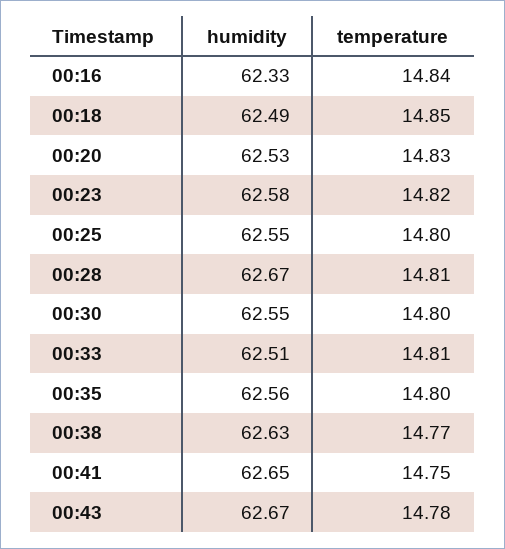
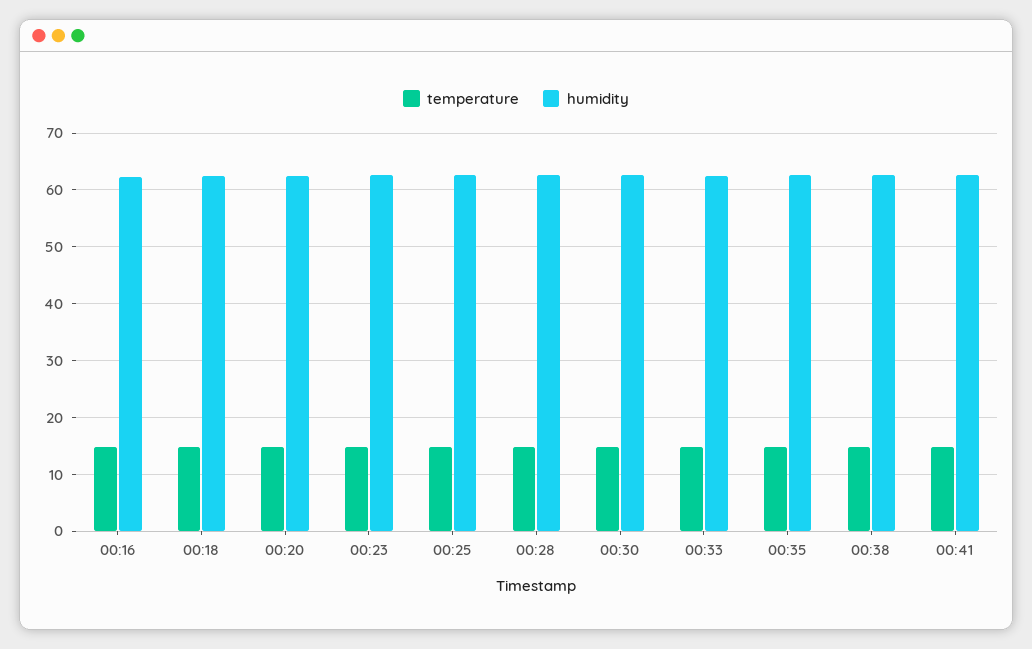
  {
    "humidity": {
      "00:16": 62.33,
      "00:18": 62.49,
      "00:20": 62.53,
      "00:23": 62.58,
      "00:25": 62.55,
      "00:28": 62.67,
      "00:30": 62.55,
      "00:33": 62.51,
      "00:35": 62.56,
      "00:38": 62.63,
-     "00:41": 62.65,
+     "00:41": 62.65
-     "00:43": 62.67
    },
    "temperature": {
      "00:16": 14.84,
      "00:18": 14.85,
      "00:20": 14.83,
      "00:23": 14.82,
      "00:25": 14.8,
      "00:28": 14.81,
      "00:30": 14.8,
      "00:33": 14.81,
      "00:35": 14.8,
      "00:38": 14.77,
-     "00:41": 14.75,
+     "00:41": 14.75
-     "00:43": 14.78
    }
  }

